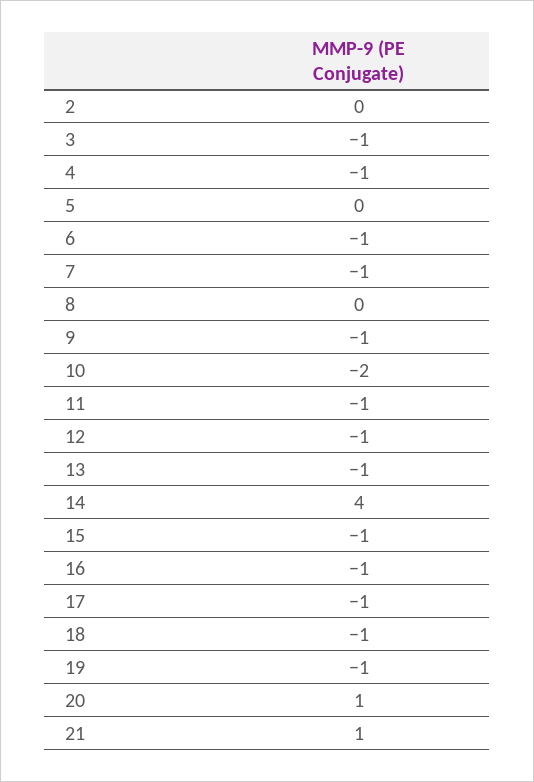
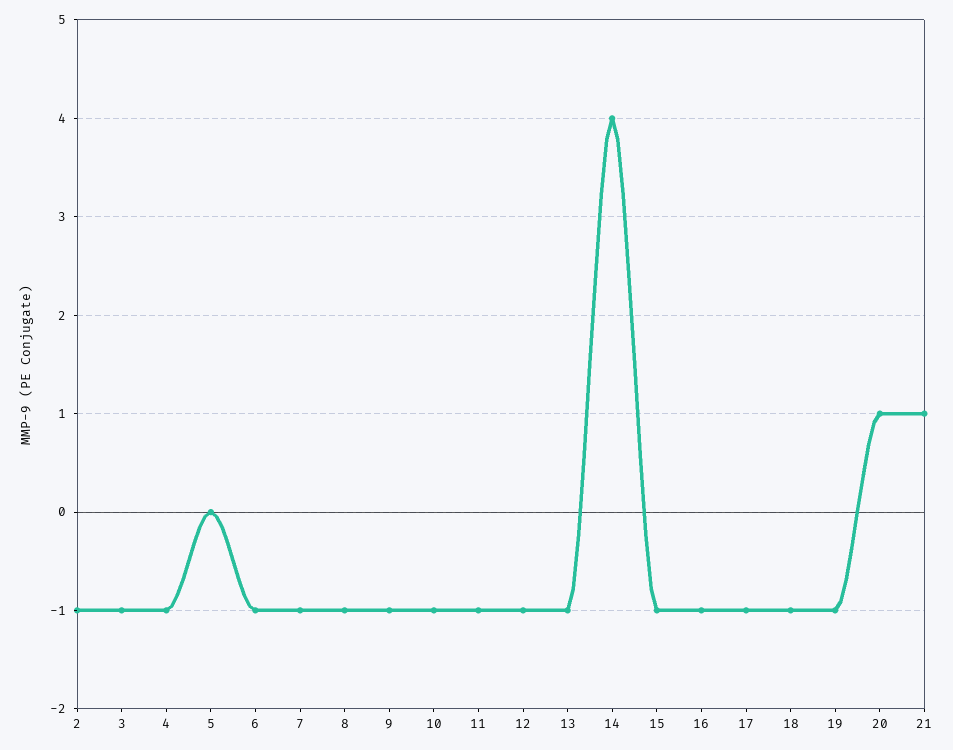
  {
-   "2": 0,
+   "2": -1,
    "3": -1,
    "4": -1,
    "5": 0,
    "6": -1,
    "7": -1,
-   "8": 0,
+   "8": -1,
    "9": -1,
-   "10": -2,
+   "10": -1,
    "11": -1,
    "12": -1,
    "13": -1,
    "14": 4,
    "15": -1,
    "16": -1,
    "17": -1,
    "18": -1,
    "19": -1,
    "20": 1,
    "21": 1
  }

